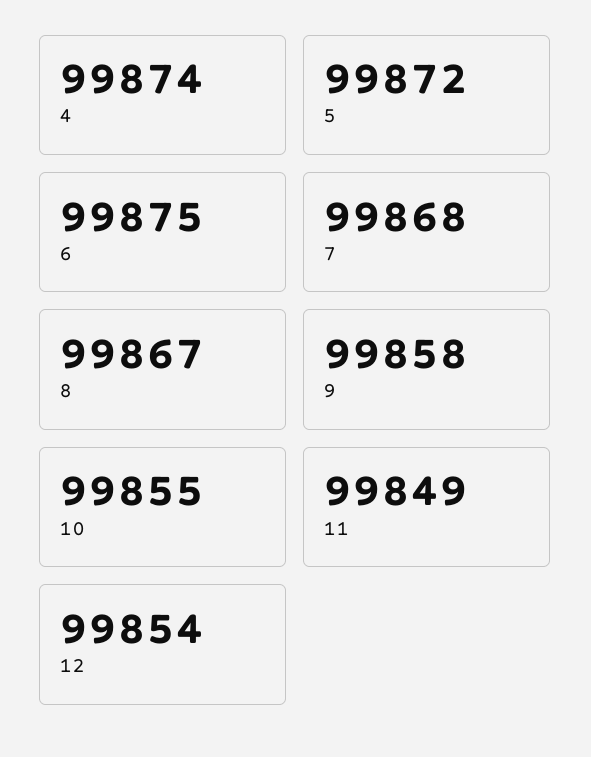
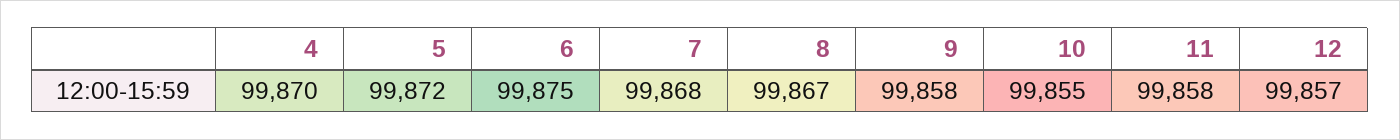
  {
-   "4": 99874,
+   "4": 99870,
    "5": 99872,
    "6": 99875,
    "7": 99868,
    "8": 99867,
    "9": 99858,
    "10": 99855,
-   "11": 99849,
+   "11": 99858,
-   "12": 99854
+   "12": 99857
  }

